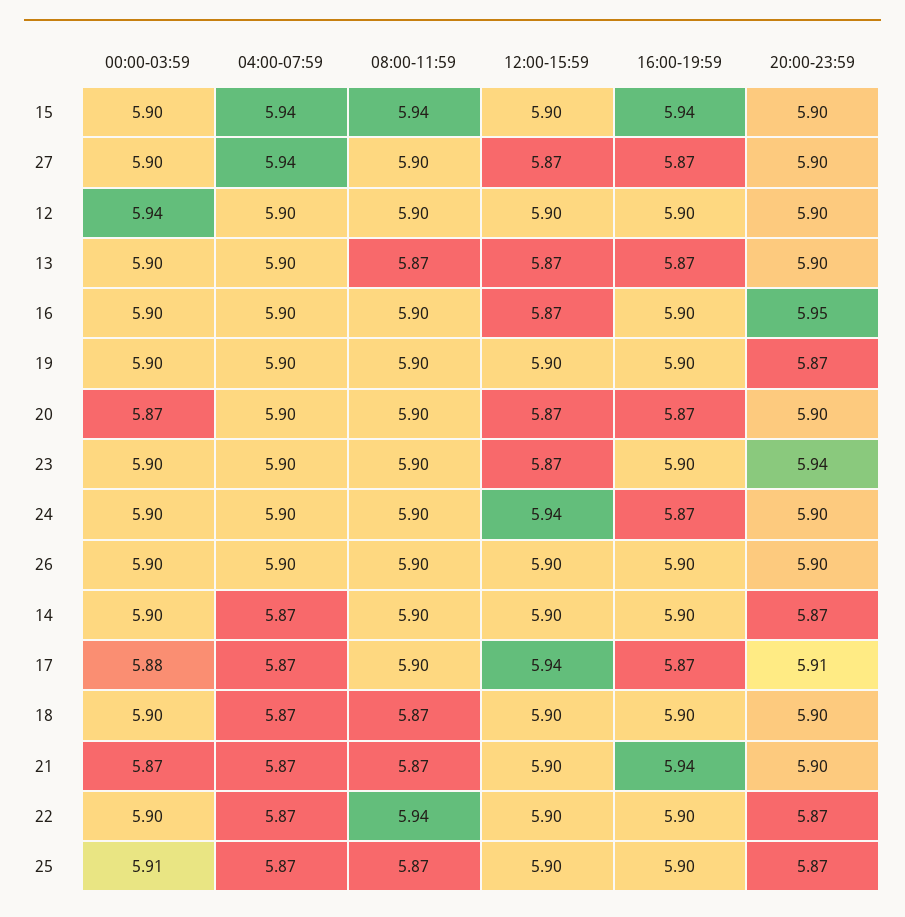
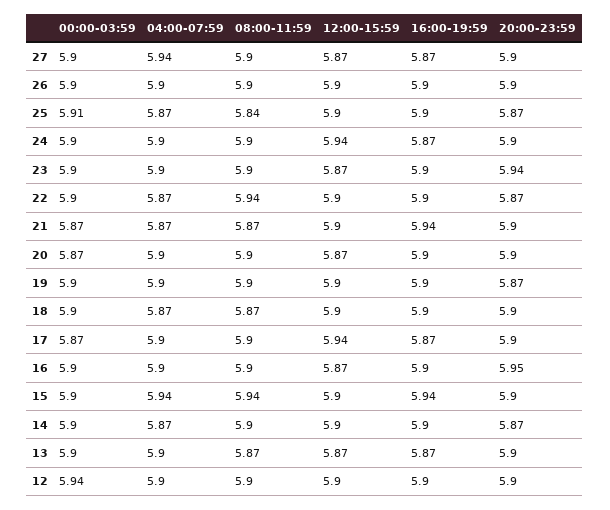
  {
    "00:00-03:59": {
      "15": 5.9,
      "27": 5.9,
      "12": 5.94,
      "13": 5.9,
      "16": 5.9,
      "19": 5.9,
      "20": 5.87,
      "23": 5.9,
      "24": 5.9,
      "26": 5.9,
      "14": 5.9,
-     "17": 5.88,
+     "17": 5.87,
      "18": 5.9,
      "21": 5.87,
      "22": 5.9,
      "25": 5.91
    },
    "04:00-07:59": {
      "15": 5.94,
      "27": 5.94,
      "12": 5.9,
      "13": 5.9,
      "16": 5.9,
      "19": 5.9,
      "20": 5.9,
      "23": 5.9,
      "24": 5.9,
      "26": 5.9,
      "14": 5.87,
-     "17": 5.87,
+     "17": 5.9,
      "18": 5.87,
      "21": 5.87,
      "22": 5.87,
      "25": 5.87
    },
    "08:00-11:59": {
      "15": 5.94,
      "27": 5.9,
      "12": 5.9,
      "13": 5.87,
      "16": 5.9,
      "19": 5.9,
      "20": 5.9,
      "23": 5.9,
      "24": 5.9,
      "26": 5.9,
      "14": 5.9,
      "17": 5.9,
      "18": 5.87,
      "21": 5.87,
      "22": 5.94,
-     "25": 5.87
+     "25": 5.84
    },
    "12:00-15:59": {
      "15": 5.9,
      "27": 5.87,
      "12": 5.9,
      "13": 5.87,
      "16": 5.87,
      "19": 5.9,
      "20": 5.87,
      "23": 5.87,
      "24": 5.94,
      "26": 5.9,
      "14": 5.9,
      "17": 5.94,
      "18": 5.9,
      "21": 5.9,
      "22": 5.9,
      "25": 5.9
    },
    "16:00-19:59": {
      "15": 5.94,
      "27": 5.87,
      "12": 5.9,
      "13": 5.87,
      "16": 5.9,
      "19": 5.9,
-     "20": 5.87,
+     "20": 5.9,
      "23": 5.9,
      "24": 5.87,
      "26": 5.9,
      "14": 5.9,
      "17": 5.87,
      "18": 5.9,
      "21": 5.94,
      "22": 5.9,
      "25": 5.9
    },
    "20:00-23:59": {
      "15": 5.9,
      "27": 5.9,
      "12": 5.9,
      "13": 5.9,
      "16": 5.95,
      "19": 5.87,
      "20": 5.9,
      "23": 5.94,
      "24": 5.9,
      "26": 5.9,
      "14": 5.87,
-     "17": 5.91,
+     "17": 5.9,
      "18": 5.9,
      "21": 5.9,
      "22": 5.87,
      "25": 5.87
    }
  }

